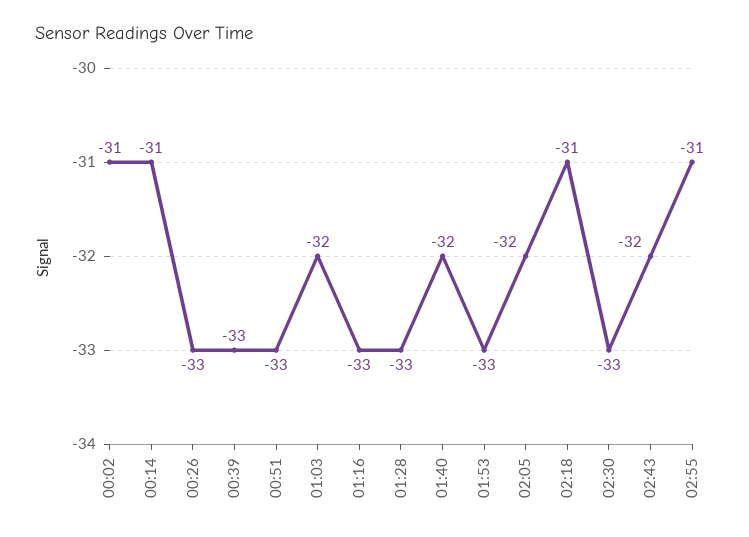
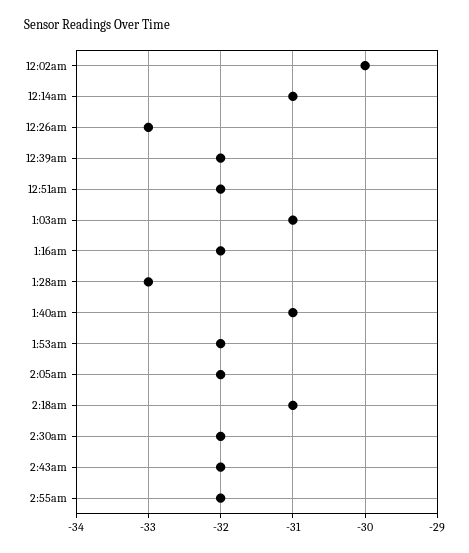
  {
-   "00:02": -31,
+   "00:02": -30,
    "00:14": -31,
    "00:26": -33,
-   "00:39": -33,
+   "00:39": -32,
-   "00:51": -33,
+   "00:51": -32,
-   "01:03": -32,
+   "01:03": -31,
-   "01:16": -33,
+   "01:16": -32,
    "01:28": -33,
-   "01:40": -32,
+   "01:40": -31,
-   "01:53": -33,
+   "01:53": -32,
    "02:05": -32,
    "02:18": -31,
-   "02:30": -33,
+   "02:30": -32,
    "02:43": -32,
-   "02:55": -31
+   "02:55": -32
  }

